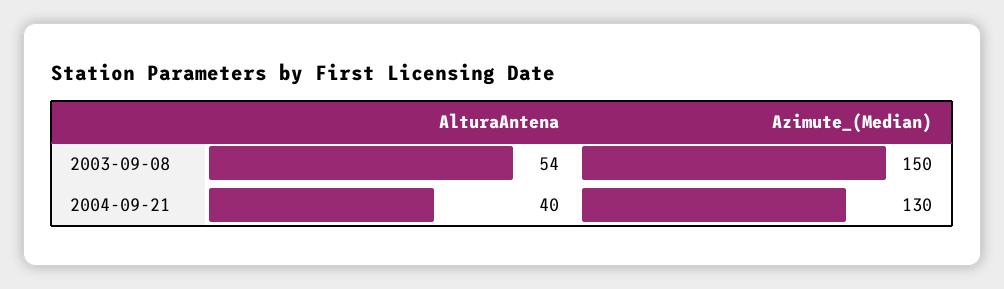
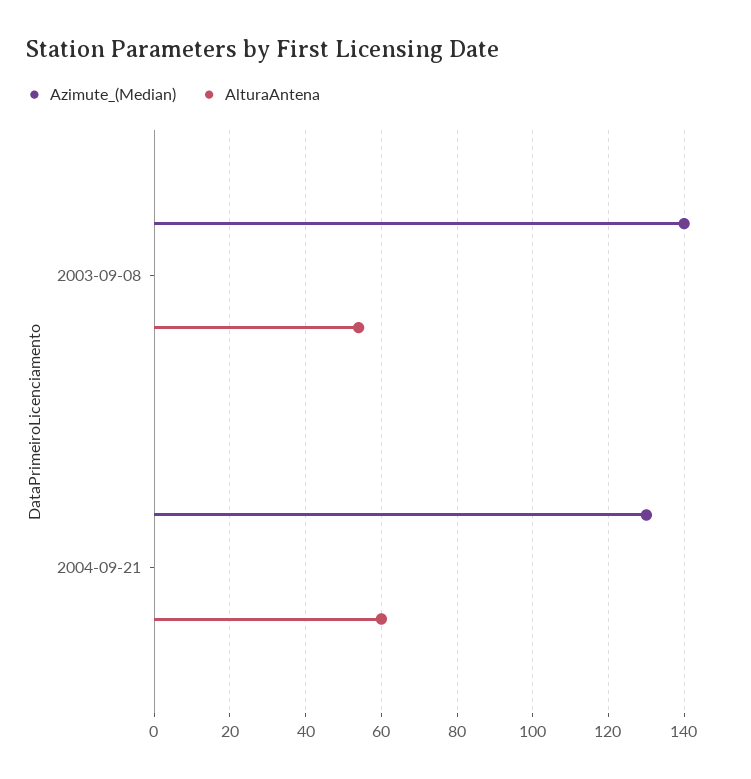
  {
    "AlturaAntena": {
      "2003-09-08": 54,
-     "2004-09-21": 40
+     "2004-09-21": 60
    },
    "Azimute_(Median)": {
-     "2003-09-08": 150,
+     "2003-09-08": 140,
      "2004-09-21": 130
    }
  }

